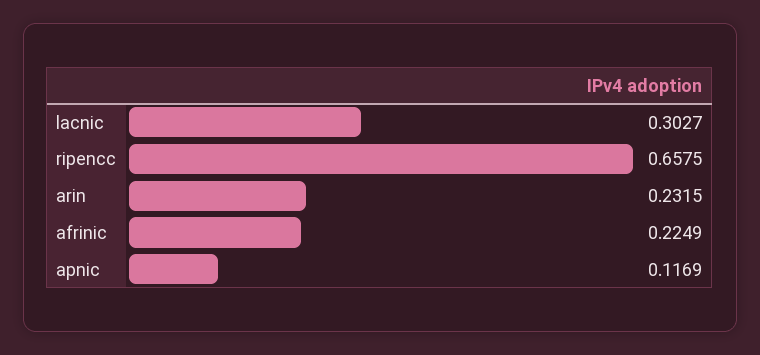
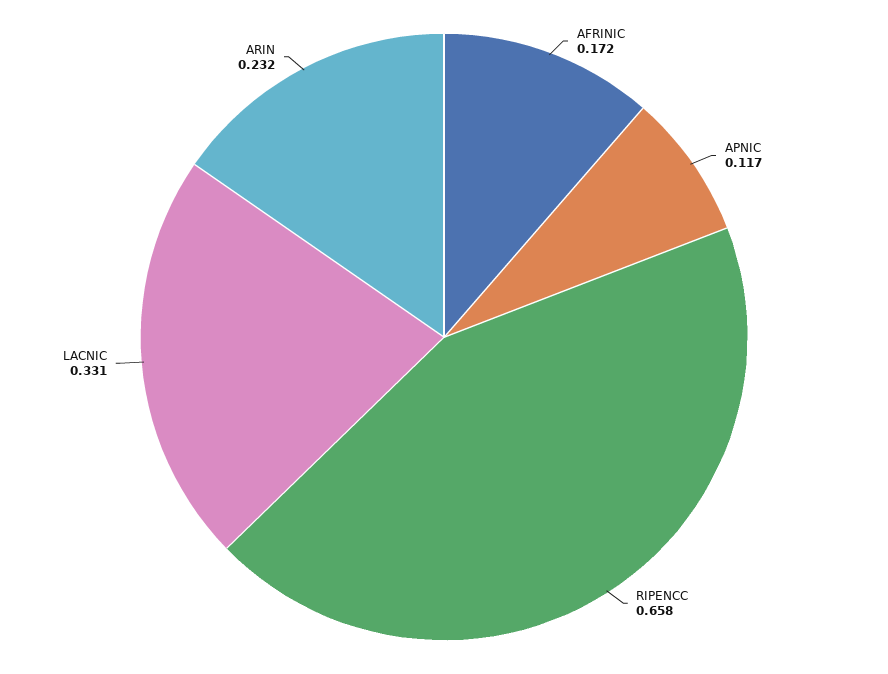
  {
-   "lacnic": 0.3027,
+   "lacnic": 0.331,
    "ripencc": 0.6575,
    "arin": 0.2315,
-   "afrinic": 0.2249,
+   "afrinic": 0.172,
    "apnic": 0.1169
  }

